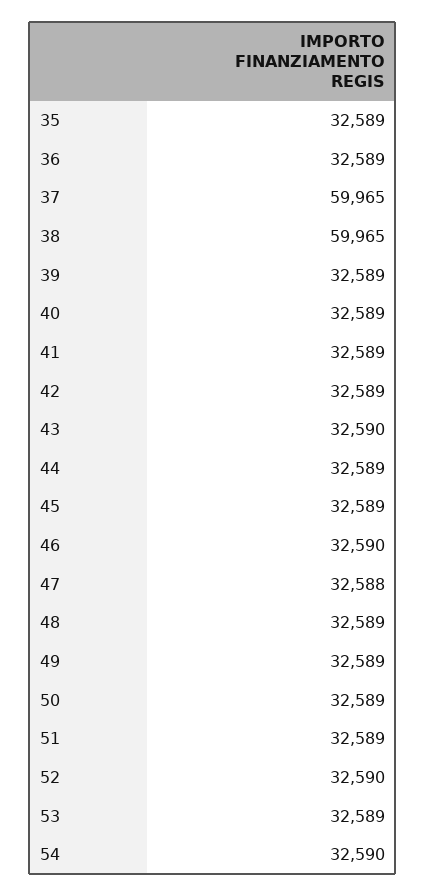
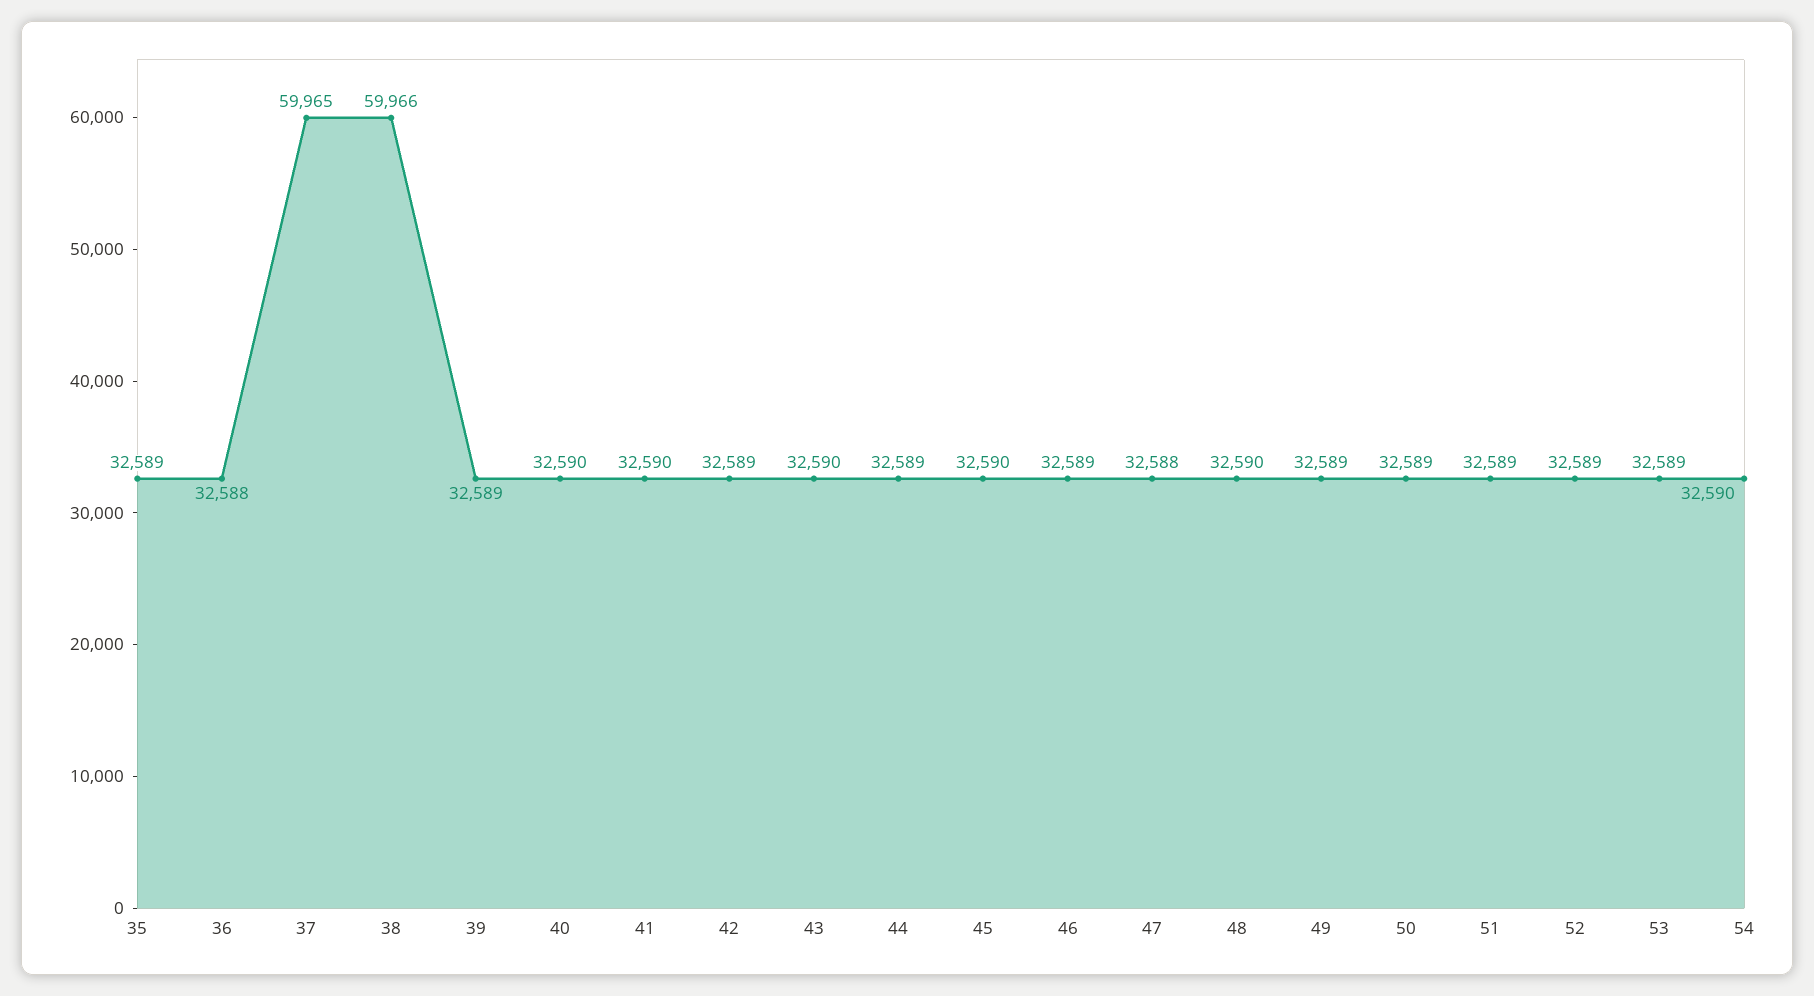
  {
    "35": 32589,
-   "36": 32589,
+   "36": 32588,
    "37": 59965,
-   "38": 59965,
+   "38": 59966,
    "39": 32589,
-   "40": 32589,
+   "40": 32590,
-   "41": 32589,
+   "41": 32590,
    "42": 32589,
    "43": 32590,
    "44": 32589,
-   "45": 32589,
+   "45": 32590,
-   "46": 32590,
+   "46": 32589,
    "47": 32588,
-   "48": 32589,
+   "48": 32590,
    "49": 32589,
    "50": 32589,
    "51": 32589,
-   "52": 32590,
+   "52": 32589,
    "53": 32589,
    "54": 32590
  }

